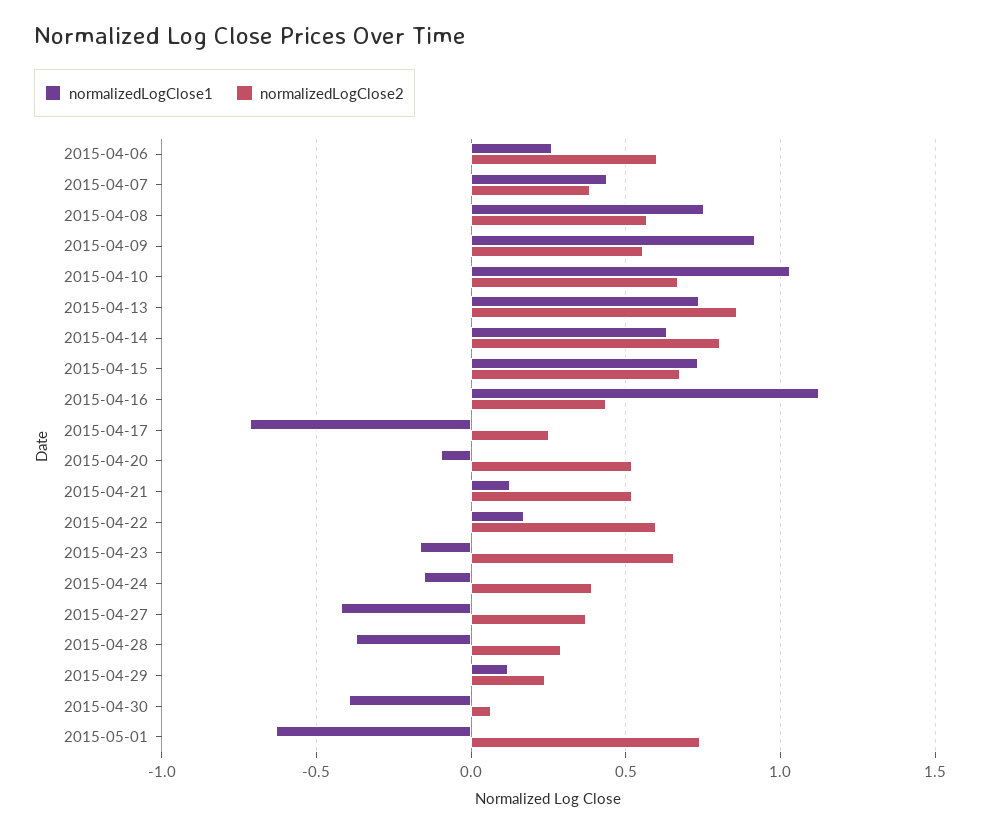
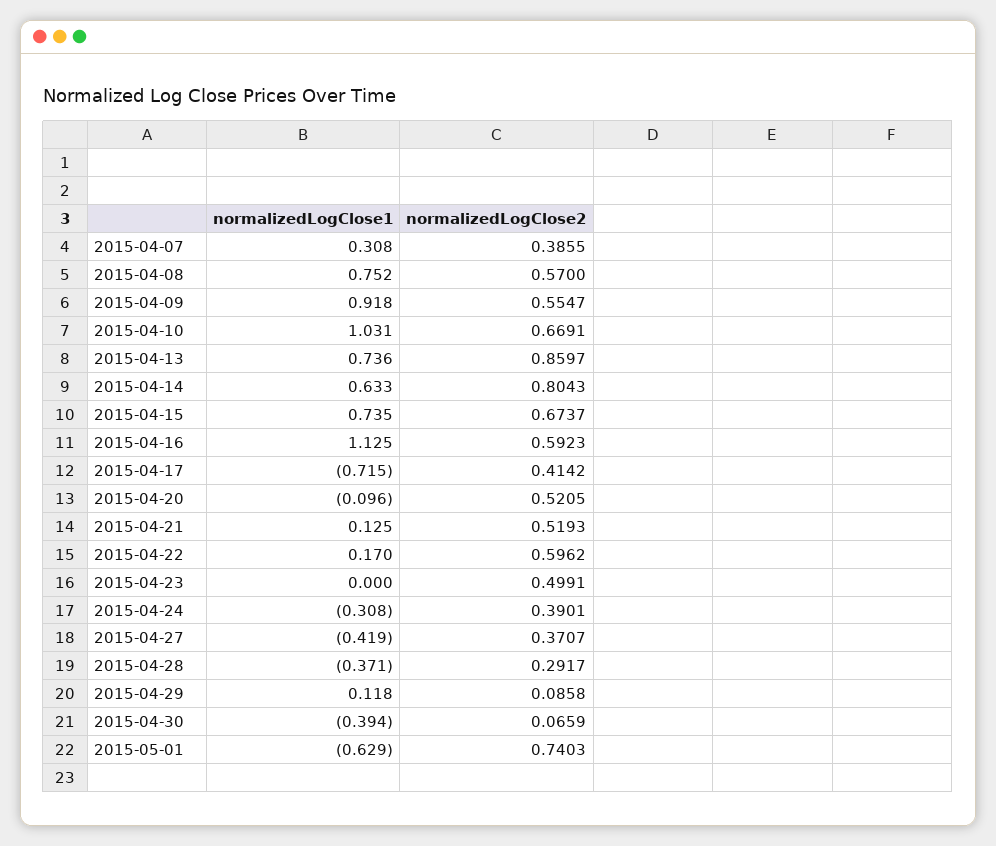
  {
    "normalizedLogClose1": {
-     "2015-04-06": 0.25,
-     "2015-04-07": 0.45,
+     "2015-04-07": 0.308,
      "2015-04-08": 0.752,
      "2015-04-09": 0.918,
      "2015-04-10": 1.031,
      "2015-04-13": 0.736,
      "2015-04-14": 0.633,
      "2015-04-15": 0.735,
      "2015-04-16": 1.125,
      "2015-04-17": -0.715,
      "2015-04-20": -0.096,
      "2015-04-21": 0.125,
      "2015-04-22": 0.17,
-     "2015-04-23": -0.15,
+     "2015-04-23": 0,
-     "2015-04-24": -0.15,
+     "2015-04-24": -0.308,
      "2015-04-27": -0.419,
      "2015-04-28": -0.371,
      "2015-04-29": 0.118,
      "2015-04-30": -0.394,
      "2015-05-01": -0.629
    },
    "normalizedLogClose2": {
-     "2015-04-06": 0.6,
      "2015-04-07": 0.3855,
      "2015-04-08": 0.57,
      "2015-04-09": 0.5547,
      "2015-04-10": 0.6691,
      "2015-04-13": 0.8597,
      "2015-04-14": 0.8043,
      "2015-04-15": 0.6737,
-     "2015-04-16": 0.45,
+     "2015-04-16": 0.5923,
-     "2015-04-17": 0.25,
+     "2015-04-17": 0.4142,
      "2015-04-20": 0.5205,
      "2015-04-21": 0.5193,
      "2015-04-22": 0.5962,
-     "2015-04-23": 0.65,
+     "2015-04-23": 0.4991,
      "2015-04-24": 0.3901,
      "2015-04-27": 0.3707,
      "2015-04-28": 0.2917,
-     "2015-04-29": 0.25,
+     "2015-04-29": 0.0858,
      "2015-04-30": 0.0659,
      "2015-05-01": 0.7403
    }
  }

